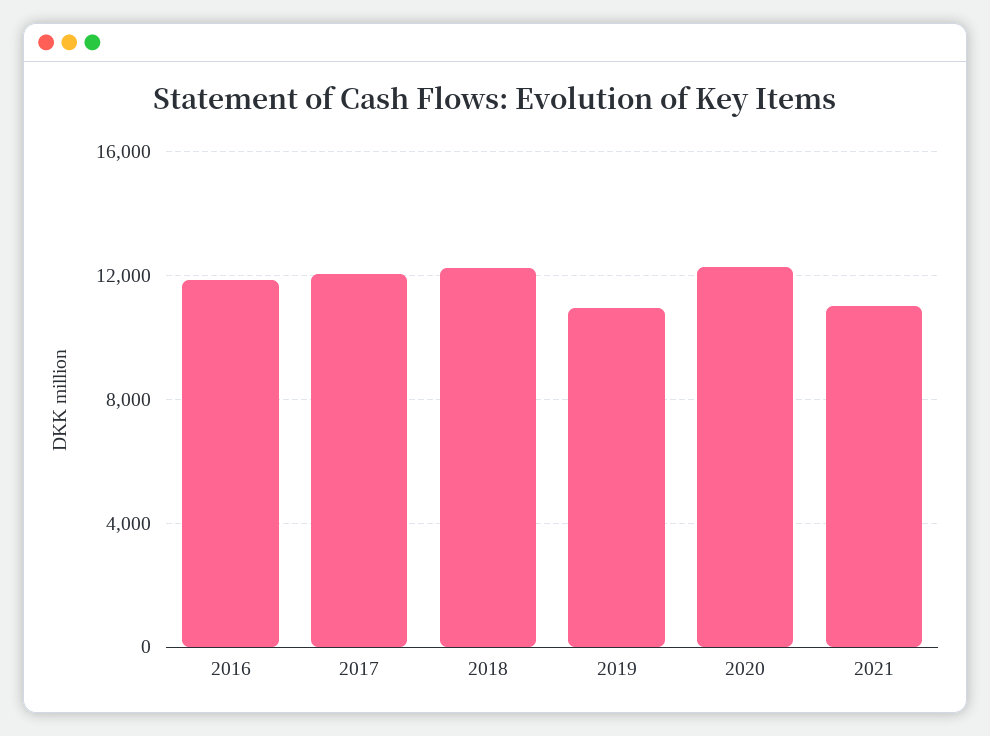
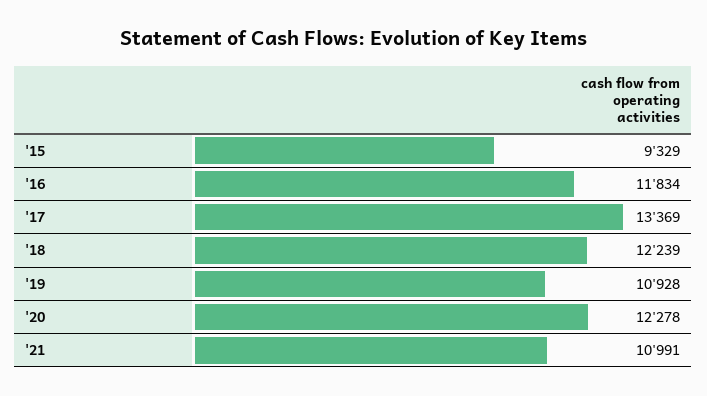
  {
    "2016": 11834,
-   "2017": 12000,
+   "2017": 13369,
    "2018": 12239,
    "2019": 10928,
    "2020": 12278,
-   "2021": 10991
+   "2021": 10991,
+   "'15": 9329
  }

